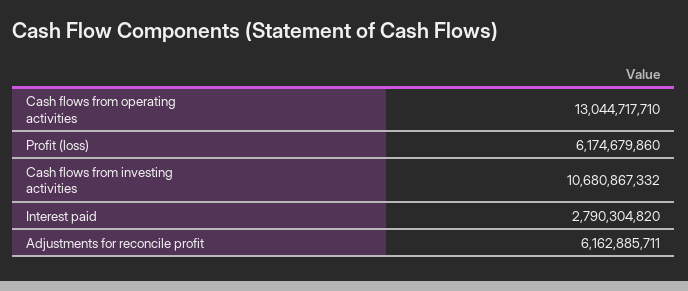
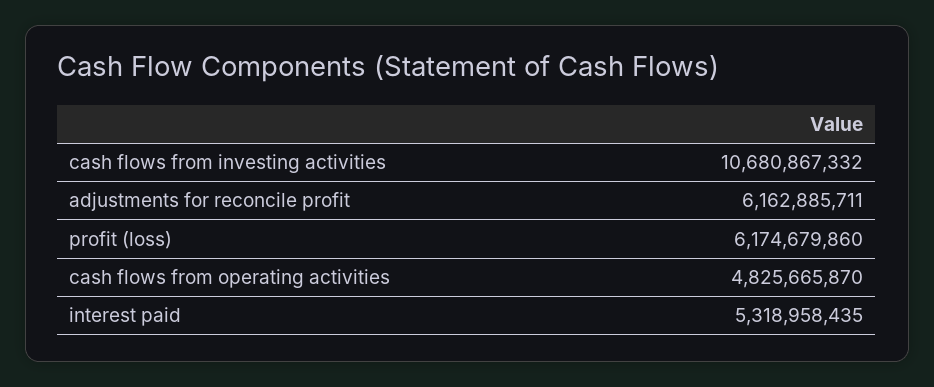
  {
-   "Cash flows from operating activities": 13044717710,
+   "Cash flows from operating activities": 4825665870,
    "Profit (loss)": 6174679860,
    "Cash flows from investing activities": 10680867332,
-   "Interest paid": 2790304820,
+   "Interest paid": 5318958435,
    "Adjustments for reconcile profit": 6162885711
  }

